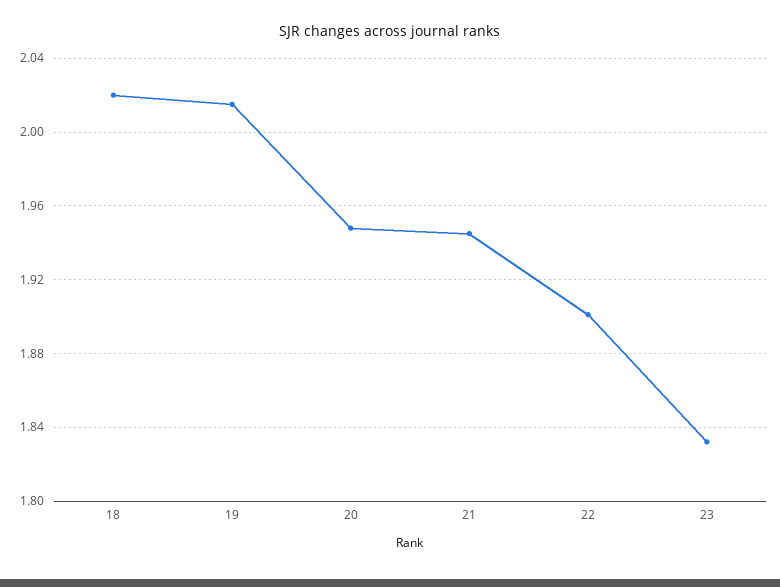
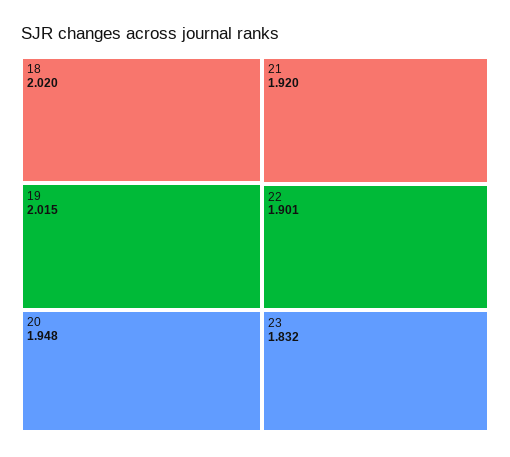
  {
    "18": 2.02,
    "19": 2.015,
    "20": 1.948,
-   "21": 1.945,
+   "21": 1.92,
    "22": 1.901,
    "23": 1.832
  }

